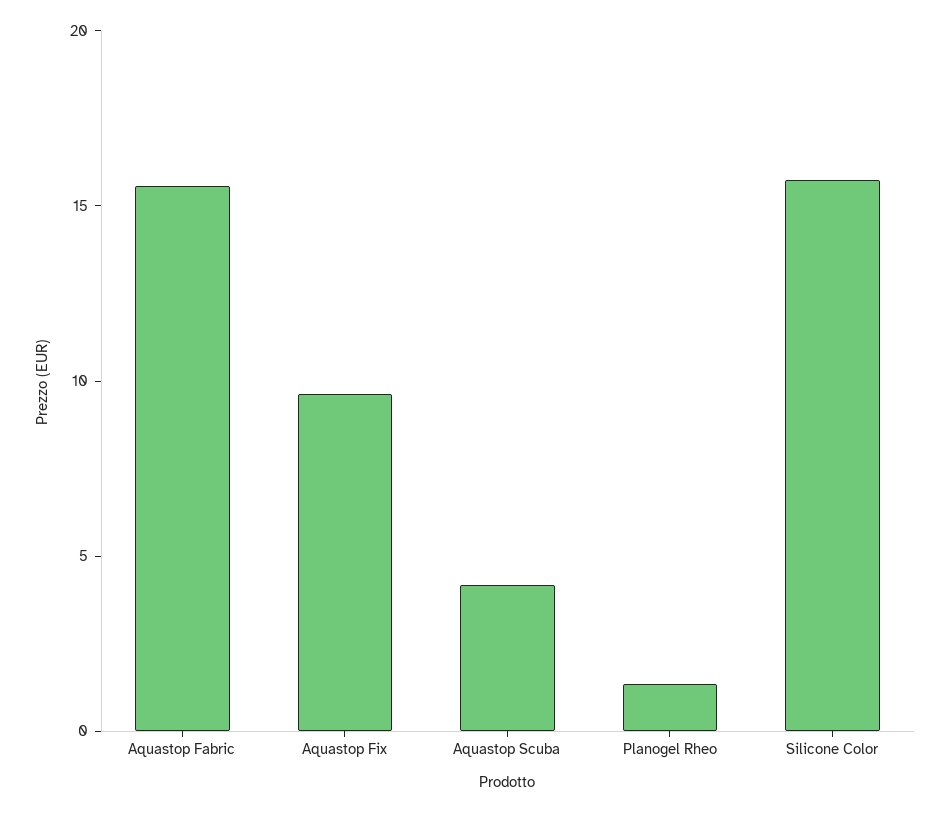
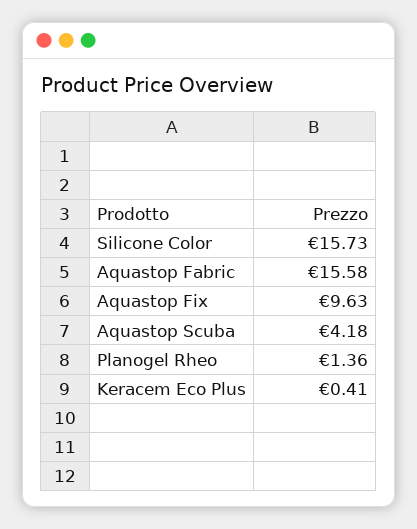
  {
    "Aquastop Fabric": 15.58,
    "Aquastop Fix": 9.63,
    "Aquastop Scuba": 4.18,
    "Planogel Rheo": 1.36,
-   "Silicone Color": 15.73
+   "Silicone Color": 15.73,
+   "Keracem Eco Plus": 0.41
  }

